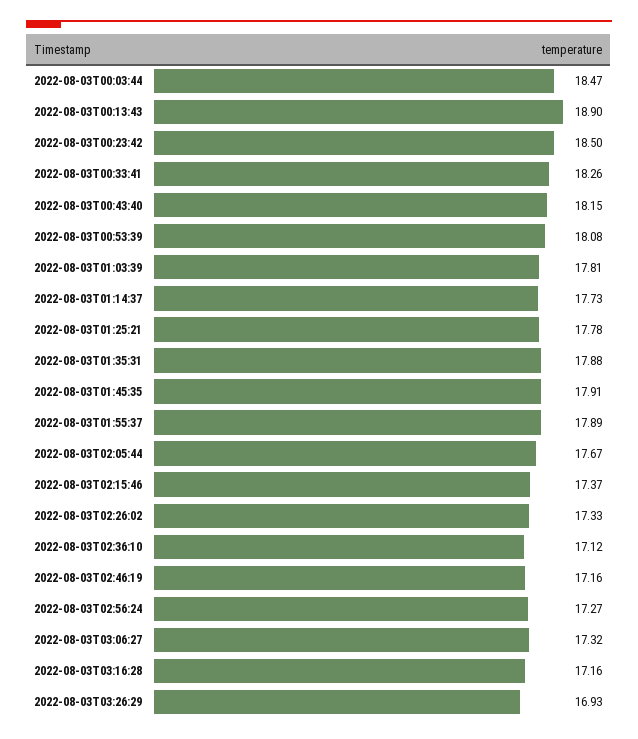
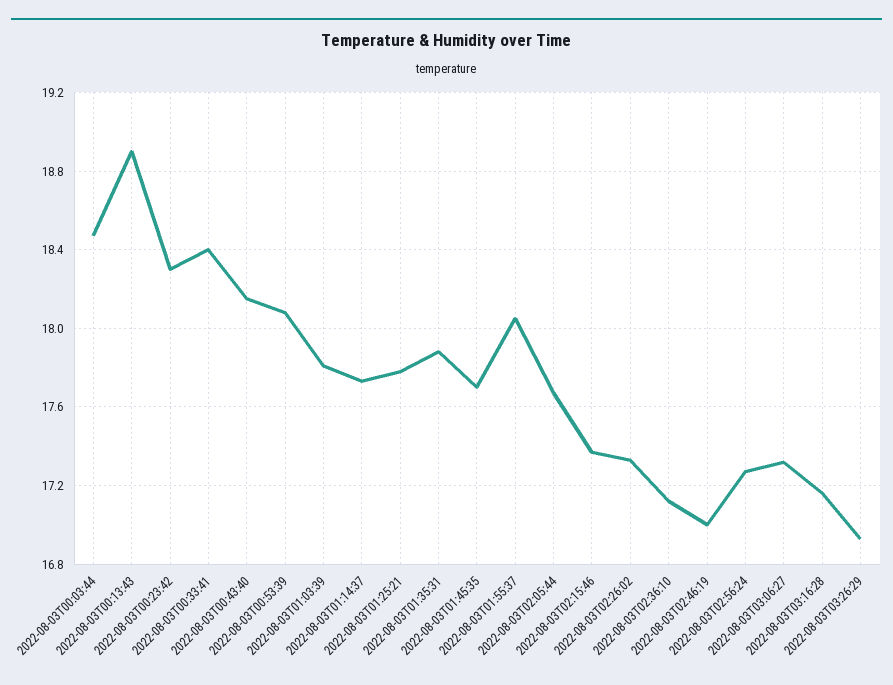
  {
    "2022-08-03T00:03:44": 18.47,
    "2022-08-03T00:13:43": 18.9,
-   "2022-08-03T00:23:42": 18.5,
+   "2022-08-03T00:23:42": 18.3,
-   "2022-08-03T00:33:41": 18.26,
+   "2022-08-03T00:33:41": 18.4,
    "2022-08-03T00:43:40": 18.15,
    "2022-08-03T00:53:39": 18.08,
    "2022-08-03T01:03:39": 17.81,
    "2022-08-03T01:14:37": 17.73,
    "2022-08-03T01:25:21": 17.78,
    "2022-08-03T01:35:31": 17.88,
-   "2022-08-03T01:45:35": 17.91,
+   "2022-08-03T01:45:35": 17.7,
-   "2022-08-03T01:55:37": 17.89,
+   "2022-08-03T01:55:37": 18.05,
    "2022-08-03T02:05:44": 17.67,
    "2022-08-03T02:15:46": 17.37,
    "2022-08-03T02:26:02": 17.33,
    "2022-08-03T02:36:10": 17.12,
-   "2022-08-03T02:46:19": 17.16,
+   "2022-08-03T02:46:19": 17,
    "2022-08-03T02:56:24": 17.27,
    "2022-08-03T03:06:27": 17.32,
    "2022-08-03T03:16:28": 17.16,
    "2022-08-03T03:26:29": 16.93
  }

